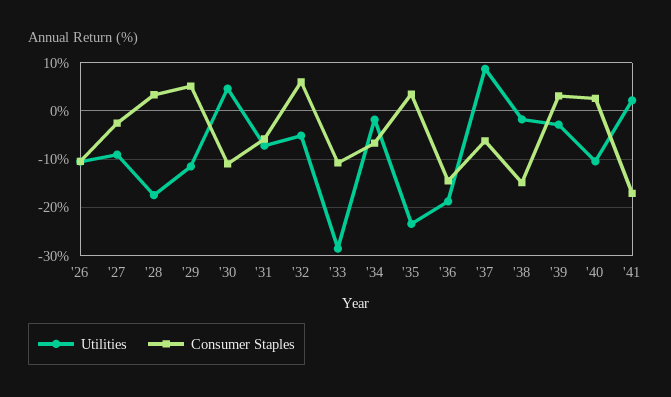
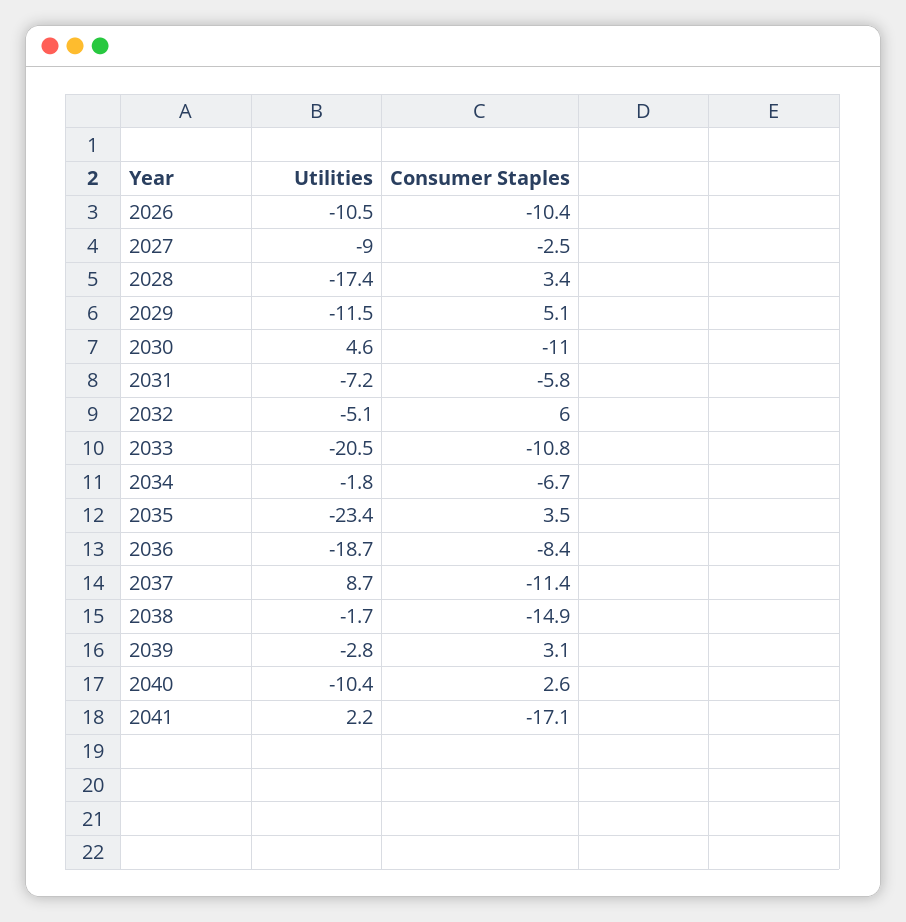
  {
    "Utilities": {
      "'26": -10.5,
      "'27": -9,
      "'28": -17.4,
      "'29": -11.5,
      "'30": 4.6,
      "'31": -7.2,
      "'32": -5.1,
-     "'33": -28,
+     "'33": -20.5,
      "'34": -1.8,
      "'35": -23.4,
      "'36": -18.7,
      "'37": 8.7,
      "'38": -1.7,
      "'39": -2.8,
      "'40": -10.4,
      "'41": 2.2
    },
    "Consumer Staples": {
      "'26": -10.4,
      "'27": -2.5,
      "'28": 3.4,
      "'29": 5.1,
      "'30": -11,
      "'31": -5.8,
      "'32": 6,
      "'33": -10.8,
      "'34": -6.7,
      "'35": 3.5,
-     "'36": -14,
+     "'36": -8.4,
-     "'37": -6,
+     "'37": -11.4,
      "'38": -14.9,
      "'39": 3.1,
      "'40": 2.6,
      "'41": -17.1
    }
  }

